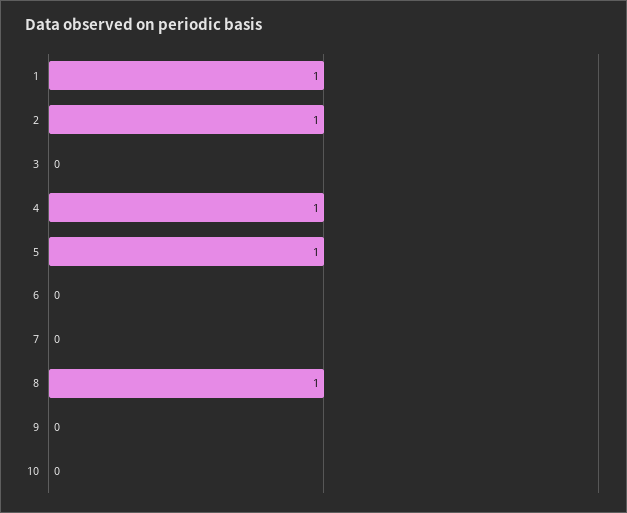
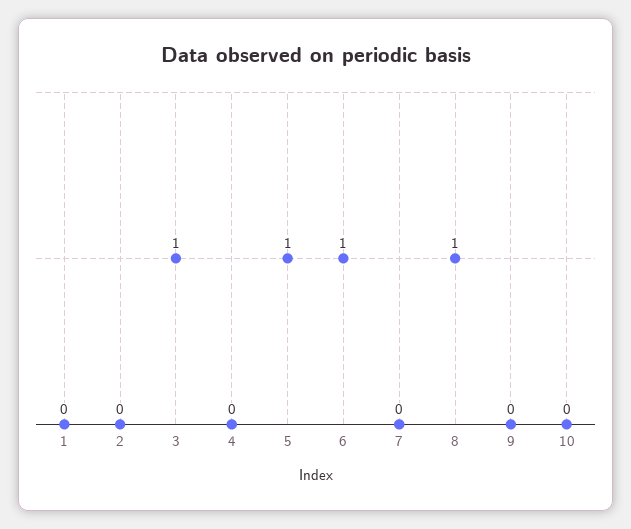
  {
-   "1": 1,
+   "1": 0,
-   "2": 1,
+   "2": 0,
-   "3": 0,
+   "3": 1,
-   "4": 1,
+   "4": 0,
    "5": 1,
-   "6": 0,
+   "6": 1,
    "7": 0,
    "8": 1,
    "9": 0,
    "10": 0
  }

